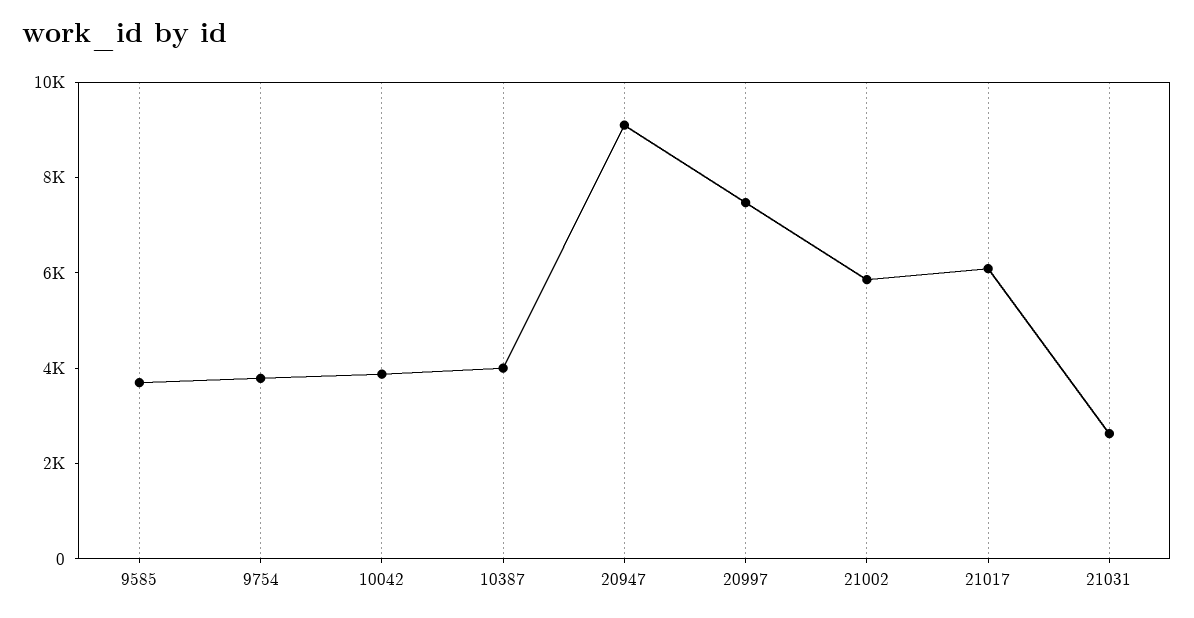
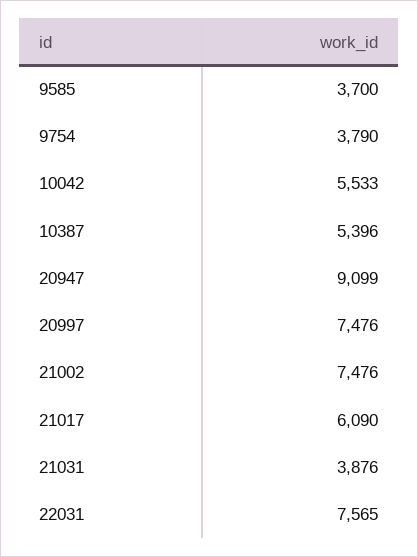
  {
    "9585": 3700,
    "9754": 3790,
-   "10042": 4000,
+   "10042": 5533,
-   "10387": 4000,
+   "10387": 5396,
    "20947": 9099,
    "20997": 7476,
-   "21002": 6000,
+   "21002": 7476,
    "21017": 6090,
-   "21031": 2500
+   "21031": 3876,
+   "22031": 7565
  }

